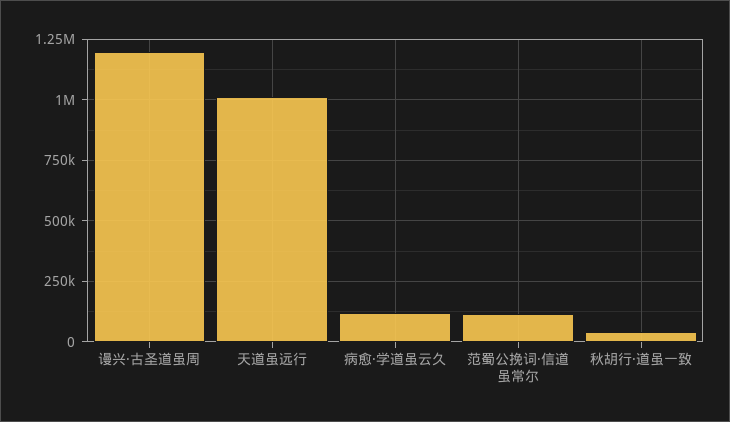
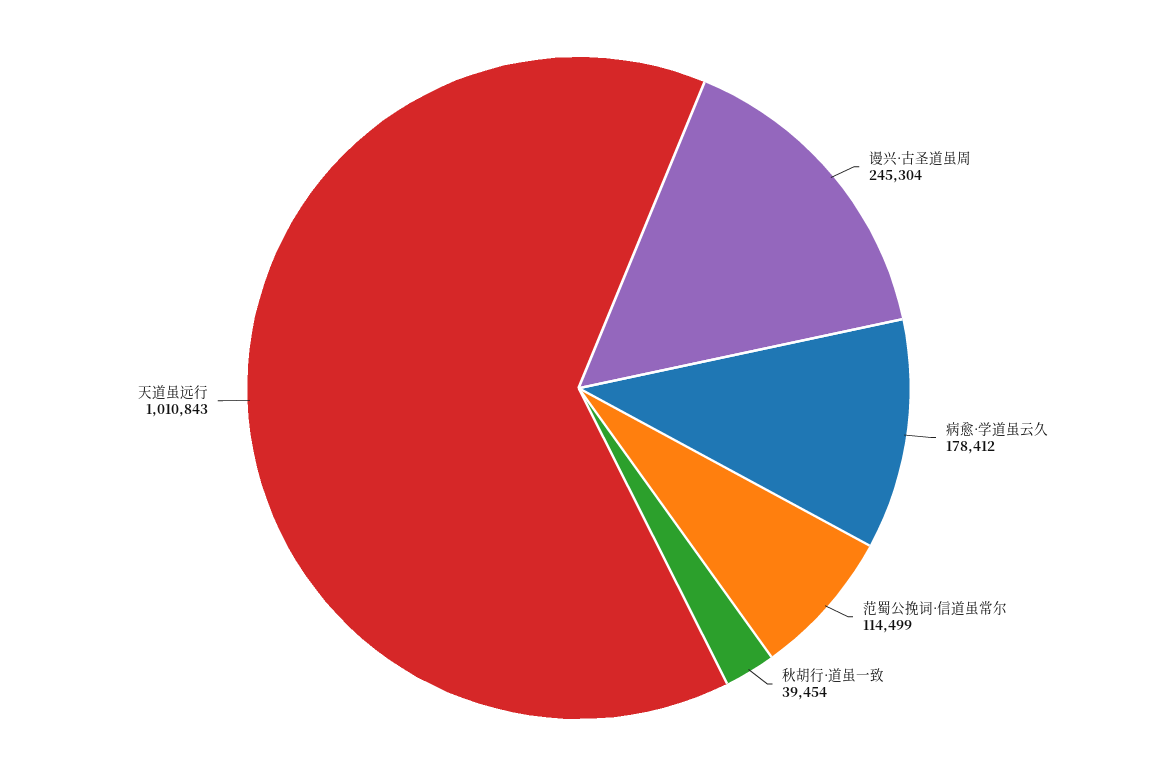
  {
-   "谩兴·古圣道虽周": 1200000,
+   "谩兴·古圣道虽周": 245304,
    "天道虽远行": 1010843,
-   "病愈·学道虽云久": 125000,
+   "病愈·学道虽云久": 178412,
    "范蜀公挽词·信道虽常尔": 114499,
    "秋胡行·道虽一致": 39454
  }

